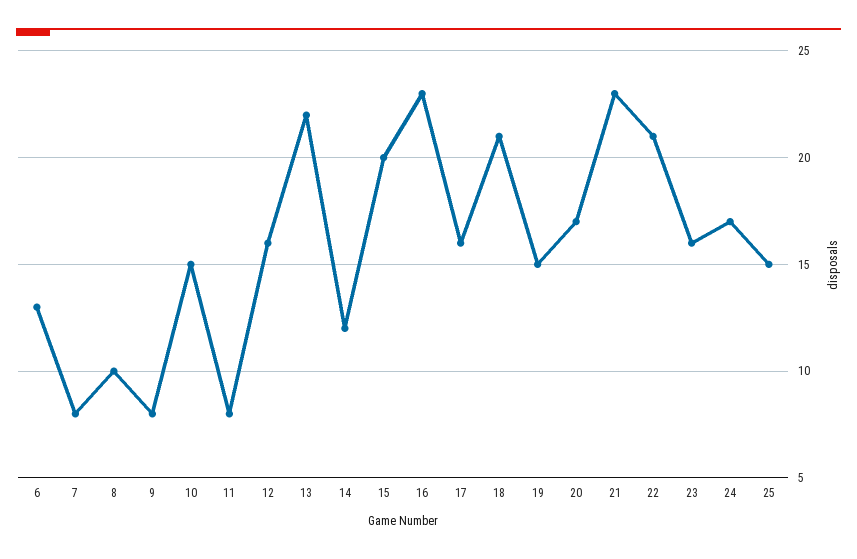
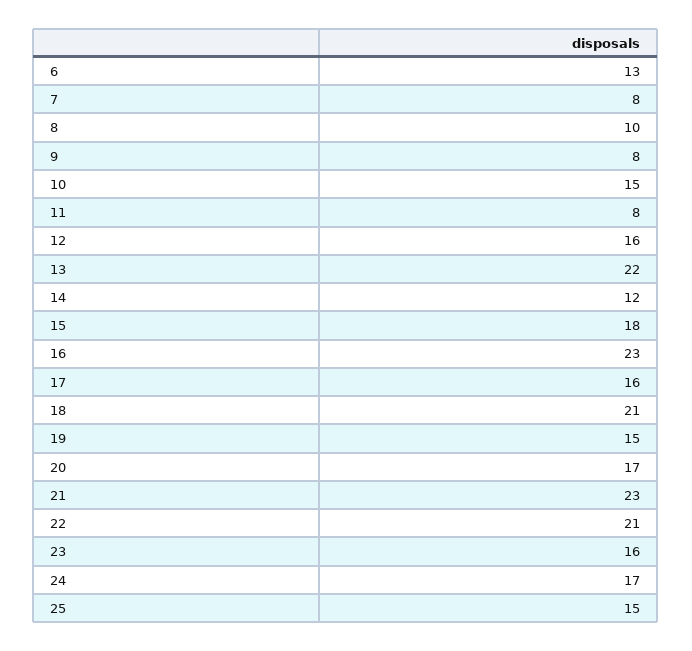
  {
    "6": 13,
    "7": 8,
    "8": 10,
    "9": 8,
    "10": 15,
    "11": 8,
    "12": 16,
    "13": 22,
    "14": 12,
-   "15": 20,
+   "15": 18,
    "16": 23,
    "17": 16,
    "18": 21,
    "19": 15,
    "20": 17,
    "21": 23,
    "22": 21,
    "23": 16,
    "24": 17,
    "25": 15
  }

